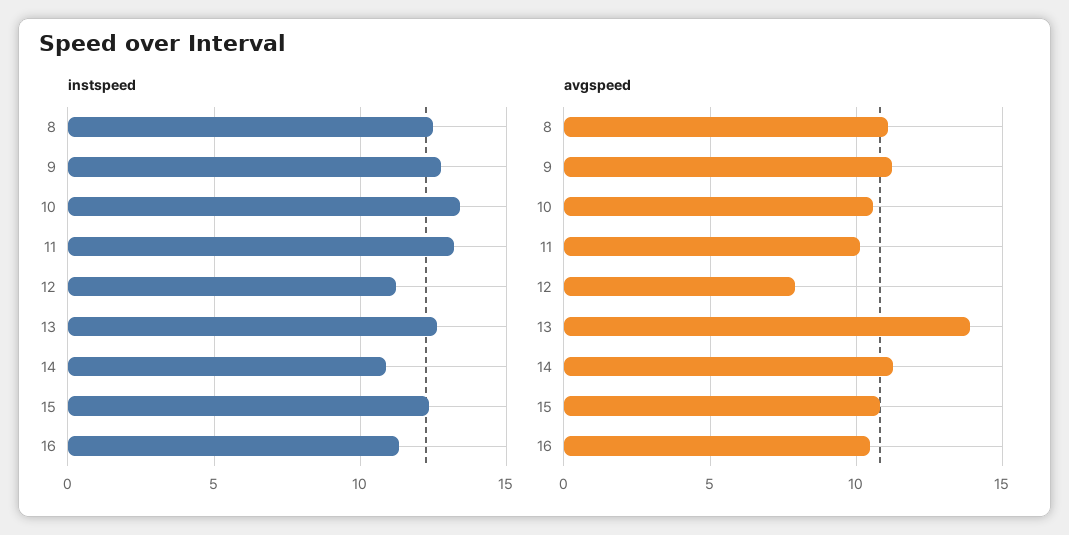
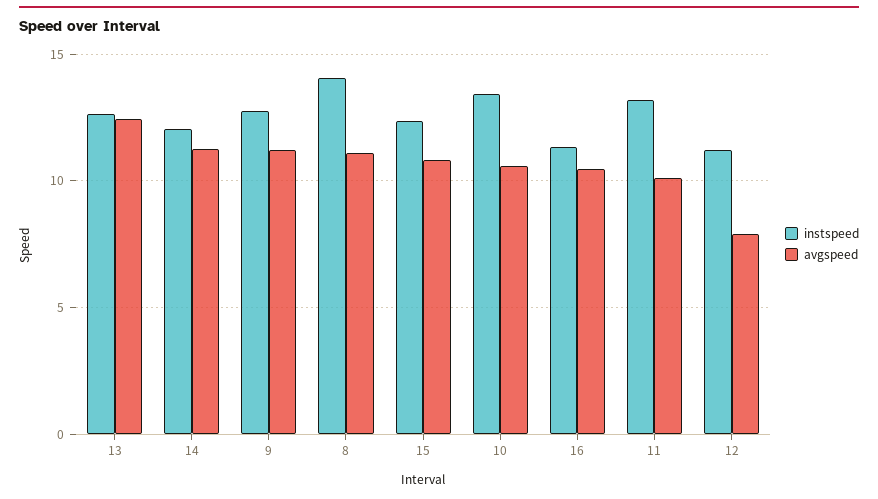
  {
    "instspeed": {
-     "8": 12.5,
+     "8": 14,
      "9": 13,
      "10": 13.5,
      "11": 13,
      "12": 11,
      "13": 12.5,
-     "14": 11,
+     "14": 12,
      "15": 12.5,
      "16": 11.5
    },
    "avgspeed": {
      "8": 11,
      "9": 11,
      "10": 10.5,
      "11": 10,
      "12": 8,
-     "13": 14,
+     "13": 12.5,
      "14": 11.5,
      "15": 11,
      "16": 10.5
    }
  }

